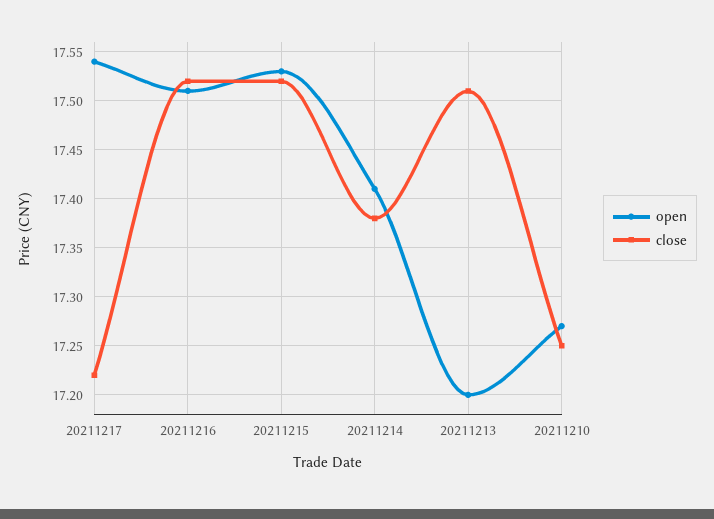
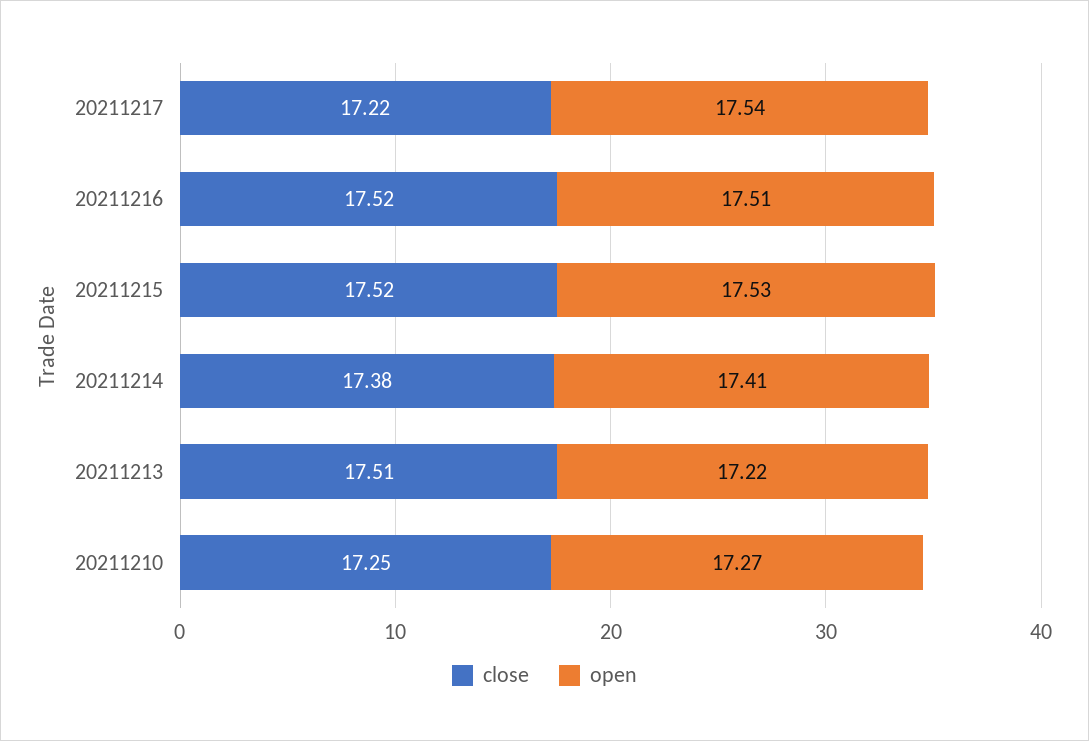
  {
    "open": {
      "20211217": 17.54,
      "20211216": 17.51,
      "20211215": 17.53,
      "20211214": 17.41,
-     "20211213": 17.2,
+     "20211213": 17.22,
      "20211210": 17.27
    },
    "close": {
      "20211217": 17.22,
      "20211216": 17.52,
      "20211215": 17.52,
      "20211214": 17.38,
      "20211213": 17.51,
      "20211210": 17.25
    }
  }

